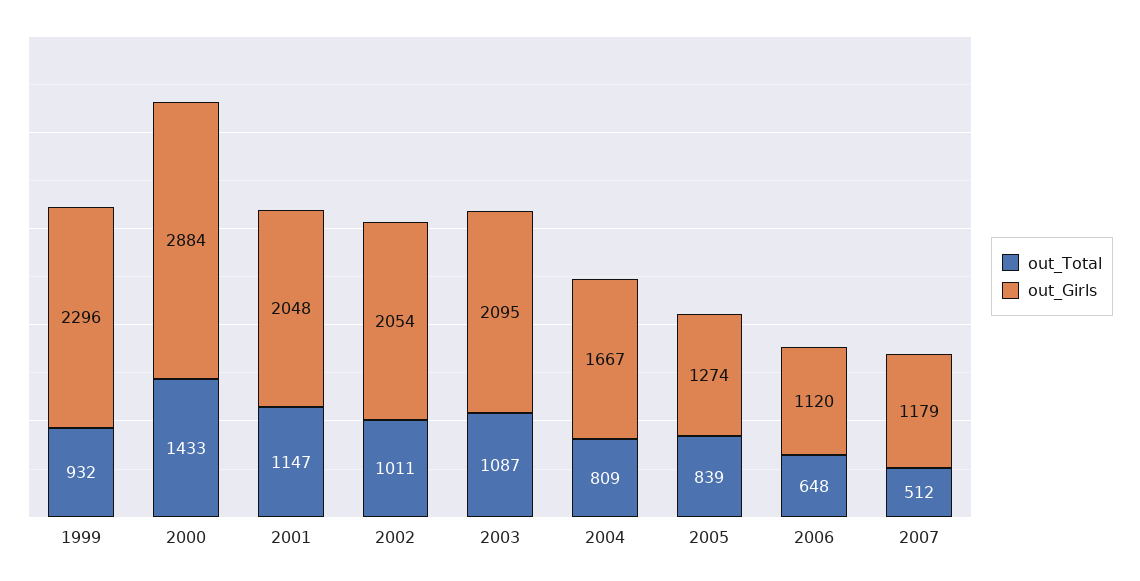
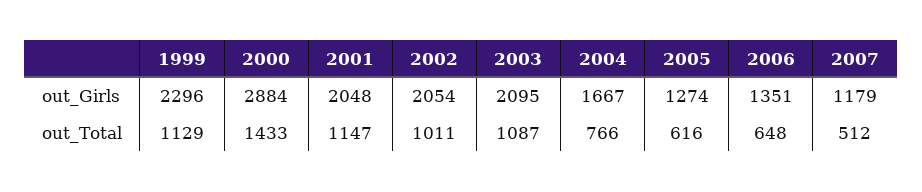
  {
    "out_Total": {
-     "1999": 932,
+     "1999": 1129,
      "2000": 1433,
      "2001": 1147,
      "2002": 1011,
      "2003": 1087,
-     "2004": 809,
+     "2004": 766,
-     "2005": 839,
+     "2005": 616,
      "2006": 648,
      "2007": 512
    },
    "out_Girls": {
      "1999": 2296,
      "2000": 2884,
      "2001": 2048,
      "2002": 2054,
      "2003": 2095,
      "2004": 1667,
      "2005": 1274,
-     "2006": 1120,
+     "2006": 1351,
      "2007": 1179
    }
  }

